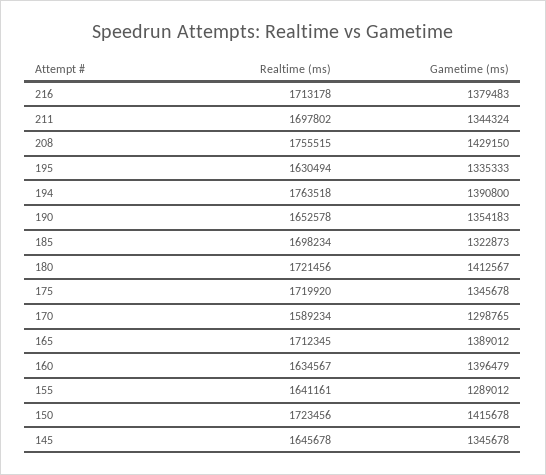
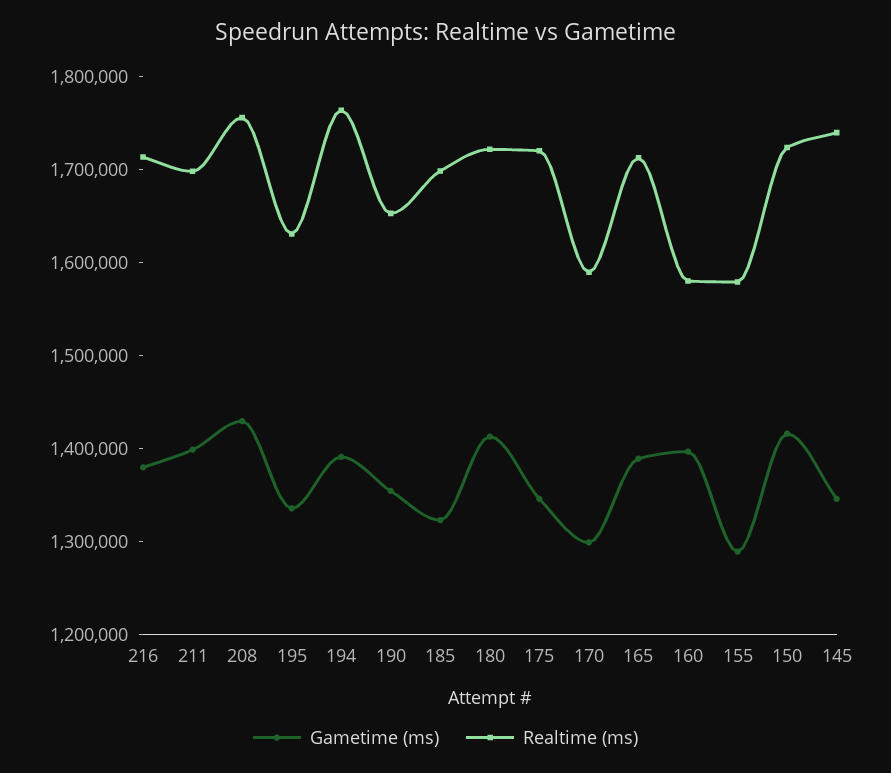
  {
    "Realtime (ms)": {
      "216": 1713178,
      "211": 1697802,
      "208": 1755515,
      "195": 1630494,
      "194": 1763518,
      "190": 1652578,
      "185": 1698234,
      "180": 1721456,
      "175": 1719920,
      "170": 1589234,
      "165": 1712345,
-     "160": 1634567,
+     "160": 1580000,
-     "155": 1641161,
+     "155": 1580000,
      "150": 1723456,
-     "145": 1645678
+     "145": 1740000
    },
    "Gametime (ms)": {
      "216": 1379483,
-     "211": 1344324,
+     "211": 1400000,
      "208": 1429150,
      "195": 1335333,
      "194": 1390800,
      "190": 1354183,
      "185": 1322873,
      "180": 1412567,
      "175": 1345678,
      "170": 1298765,
      "165": 1389012,
      "160": 1396479,
      "155": 1289012,
      "150": 1415678,
      "145": 1345678
    }
  }

